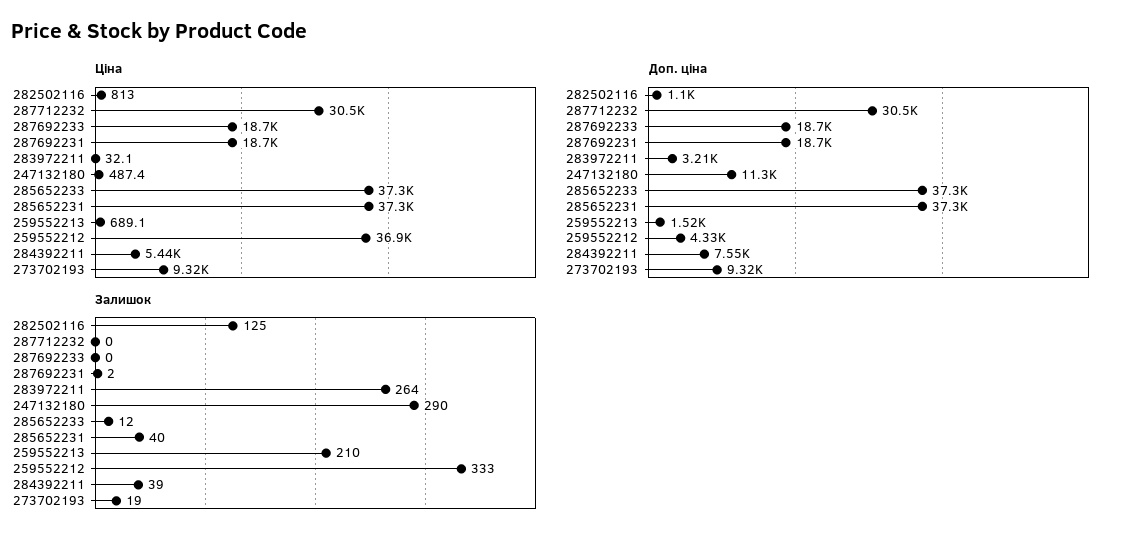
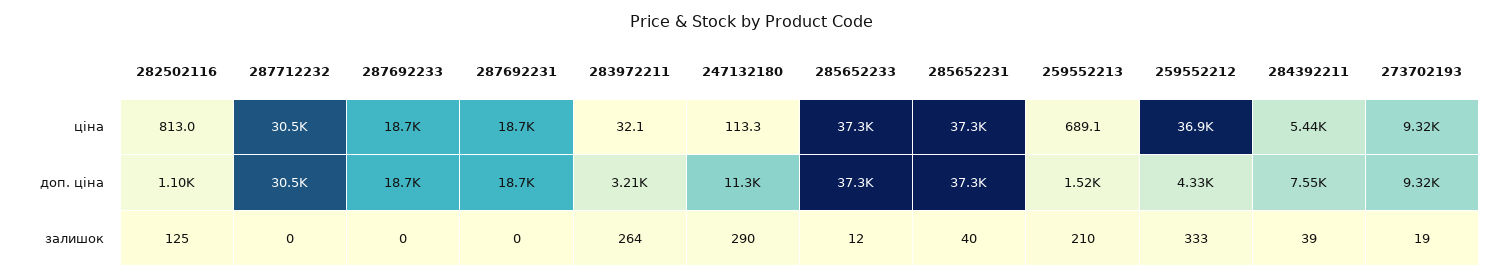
  {
    "Ціна": {
      "282502116": 813,
      "287712232": 30500,
      "287692233": 18700,
      "287692231": 18700,
      "283972211": 32.1,
-     "247132180": 487.4,
+     "247132180": 113.3,
      "285652233": 37300,
      "285652231": 37300,
      "259552213": 689.1,
      "259552212": 36900,
      "284392211": 5440,
      "273702193": 9320
    },
    "Доп. ціна": {
      "282502116": 1100,
      "287712232": 30500,
      "287692233": 18700,
      "287692231": 18700,
      "283972211": 3210,
      "247132180": 11300,
      "285652233": 37300,
      "285652231": 37300,
      "259552213": 1520,
      "259552212": 4330,
      "284392211": 7550,
      "273702193": 9320
    },
    "Залишок": {
      "282502116": 125,
      "287712232": 0,
      "287692233": 0,
-     "287692231": 2,
+     "287692231": 0,
      "283972211": 264,
      "247132180": 290,
      "285652233": 12,
      "285652231": 40,
      "259552213": 210,
      "259552212": 333,
      "284392211": 39,
      "273702193": 19
    }
  }

